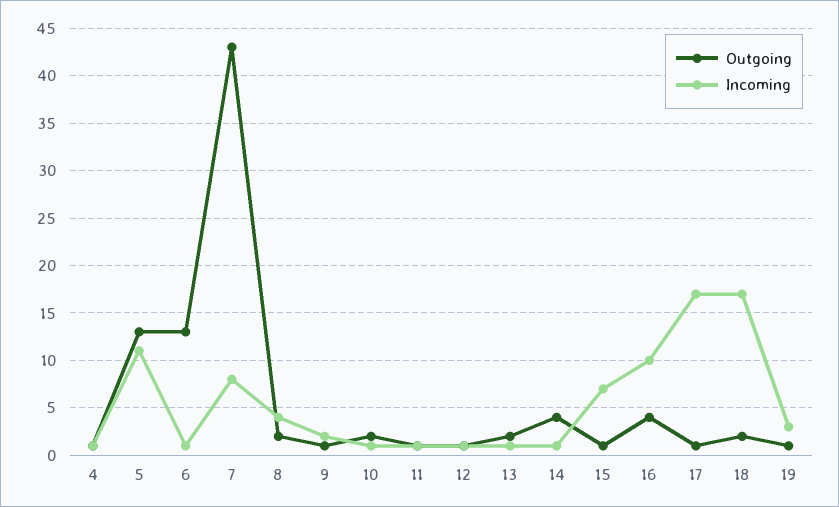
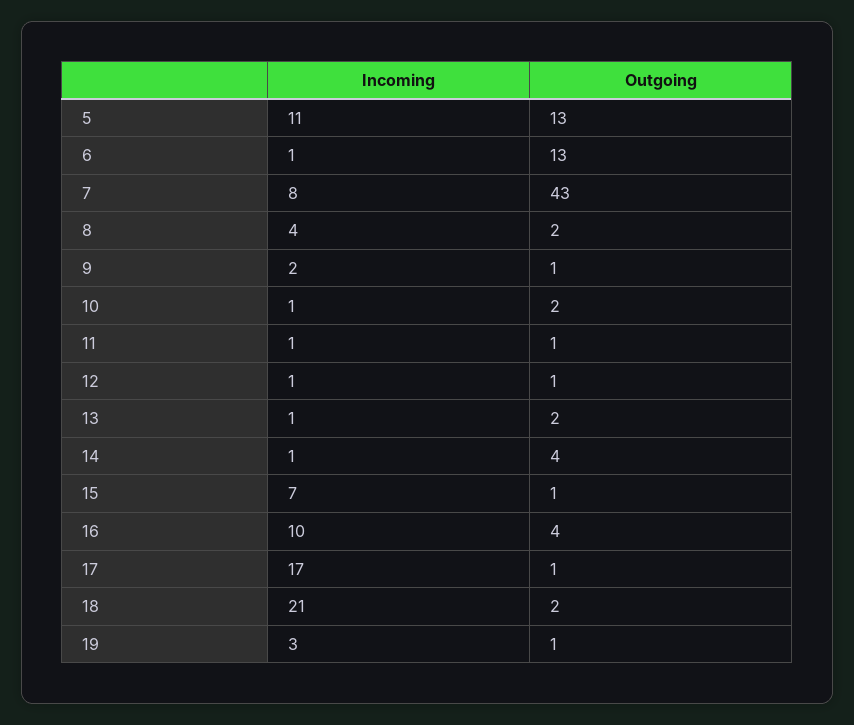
  {
    "Outgoing": {
-     "4": 1,
      "5": 13,
      "6": 13,
      "7": 43,
      "8": 2,
      "9": 1,
      "10": 2,
      "11": 1,
      "12": 1,
      "13": 2,
      "14": 4,
      "15": 1,
      "16": 4,
      "17": 1,
      "18": 2,
      "19": 1
    },
    "Incoming": {
-     "4": 1,
      "5": 11,
      "6": 1,
      "7": 8,
      "8": 4,
      "9": 2,
      "10": 1,
      "11": 1,
      "12": 1,
      "13": 1,
      "14": 1,
      "15": 7,
      "16": 10,
      "17": 17,
-     "18": 17,
+     "18": 21,
      "19": 3
    }
  }

